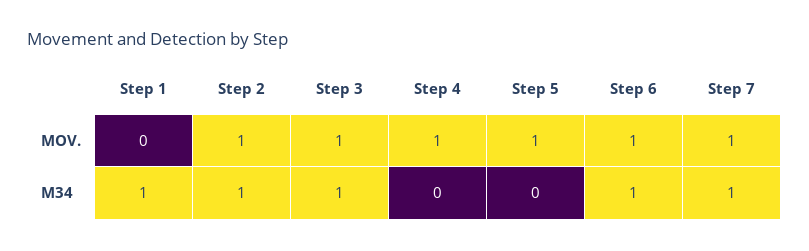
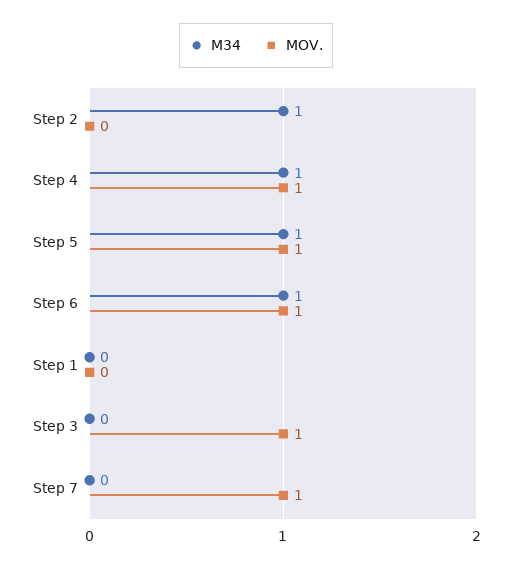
  {
    "MOV.": {
      "Step 1": 0,
-     "Step 2": 1,
+     "Step 2": 0,
      "Step 3": 1,
      "Step 4": 1,
      "Step 5": 1,
      "Step 6": 1,
      "Step 7": 1
    },
    "M34": {
-     "Step 1": 1,
+     "Step 1": 0,
      "Step 2": 1,
-     "Step 3": 1,
+     "Step 3": 0,
-     "Step 4": 0,
+     "Step 4": 1,
-     "Step 5": 0,
+     "Step 5": 1,
      "Step 6": 1,
-     "Step 7": 1
+     "Step 7": 0
    }
  }

